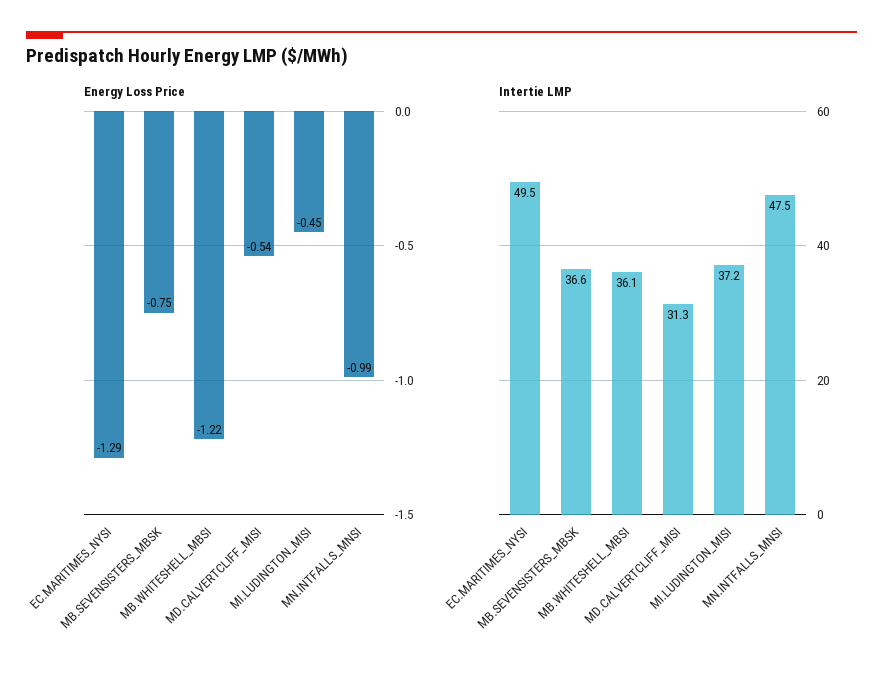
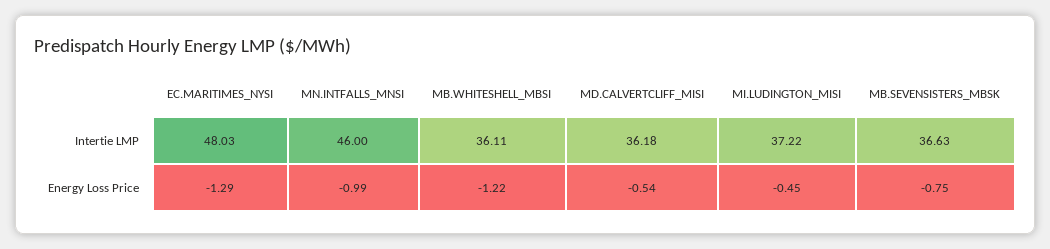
  {
    "Energy Loss Price": {
      "EC.MARITIMES_NYSI": -1.29,
      "MB.SEVENSISTERS_MBSK": -0.75,
      "MB.WHITESHELL_MBSI": -1.22,
      "MD.CALVERTCLIFF_MISI": -0.54,
      "MI.LUDINGTON_MISI": -0.45,
      "MN.INTFALLS_MNSI": -0.99
    },
    "Intertie LMP": {
-     "EC.MARITIMES_NYSI": 49.5,
+     "EC.MARITIMES_NYSI": 48.03,
      "MB.SEVENSISTERS_MBSK": 36.63,
      "MB.WHITESHELL_MBSI": 36.11,
-     "MD.CALVERTCLIFF_MISI": 31.3,
+     "MD.CALVERTCLIFF_MISI": 36.18,
      "MI.LUDINGTON_MISI": 37.22,
-     "MN.INTFALLS_MNSI": 47.5
+     "MN.INTFALLS_MNSI": 46
    }
  }

